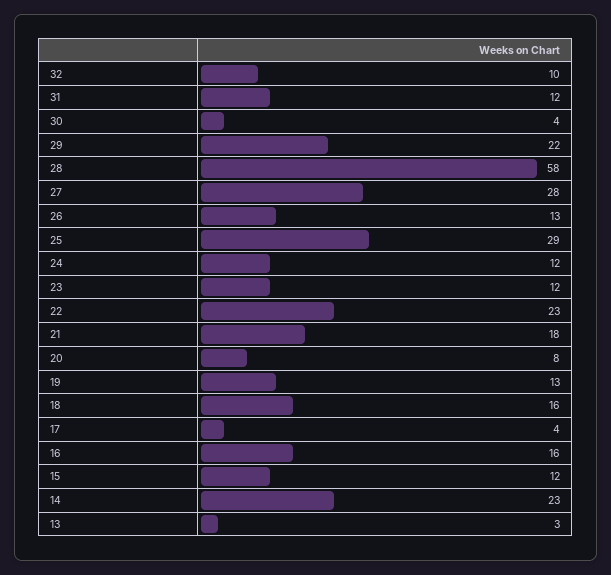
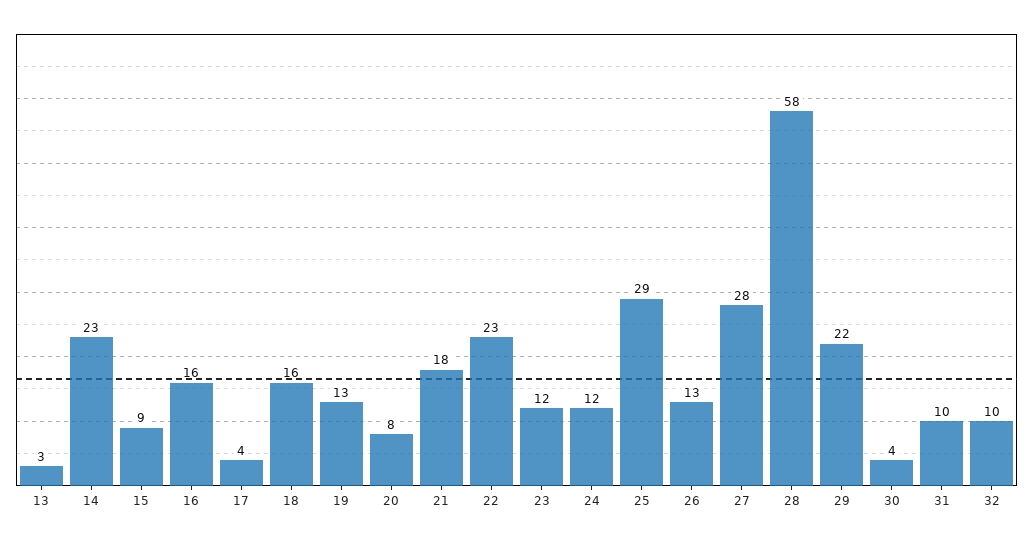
  {
    "32": 10,
-   "31": 12,
+   "31": 10,
    "30": 4,
    "29": 22,
    "28": 58,
    "27": 28,
    "26": 13,
    "25": 29,
    "24": 12,
    "23": 12,
    "22": 23,
    "21": 18,
    "20": 8,
    "19": 13,
    "18": 16,
    "17": 4,
    "16": 16,
-   "15": 12,
+   "15": 9,
    "14": 23,
    "13": 3
  }

